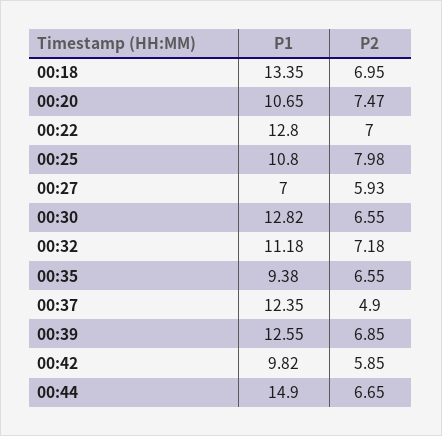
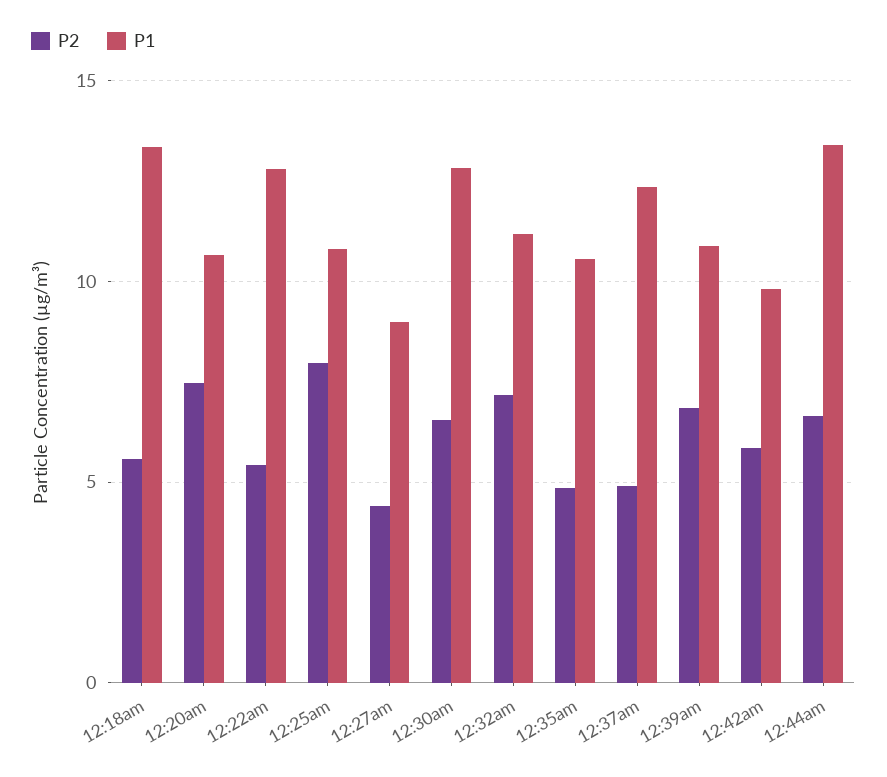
  {
    "P1": {
      "00:18": 13.35,
      "00:20": 10.65,
      "00:22": 12.8,
      "00:25": 10.8,
-     "00:27": 7,
+     "00:27": 9,
      "00:30": 12.82,
      "00:32": 11.18,
-     "00:35": 9.38,
+     "00:35": 10.5,
      "00:37": 12.35,
-     "00:39": 12.55,
+     "00:39": 11,
      "00:42": 9.82,
-     "00:44": 14.9
+     "00:44": 13.5
    },
    "P2": {
-     "00:18": 6.95,
+     "00:18": 5.5,
      "00:20": 7.47,
-     "00:22": 7,
+     "00:22": 5.5,
      "00:25": 7.98,
-     "00:27": 5.93,
+     "00:27": 4.5,
      "00:30": 6.55,
      "00:32": 7.18,
-     "00:35": 6.55,
+     "00:35": 5,
      "00:37": 4.9,
      "00:39": 6.85,
      "00:42": 5.85,
      "00:44": 6.65
    }
  }

